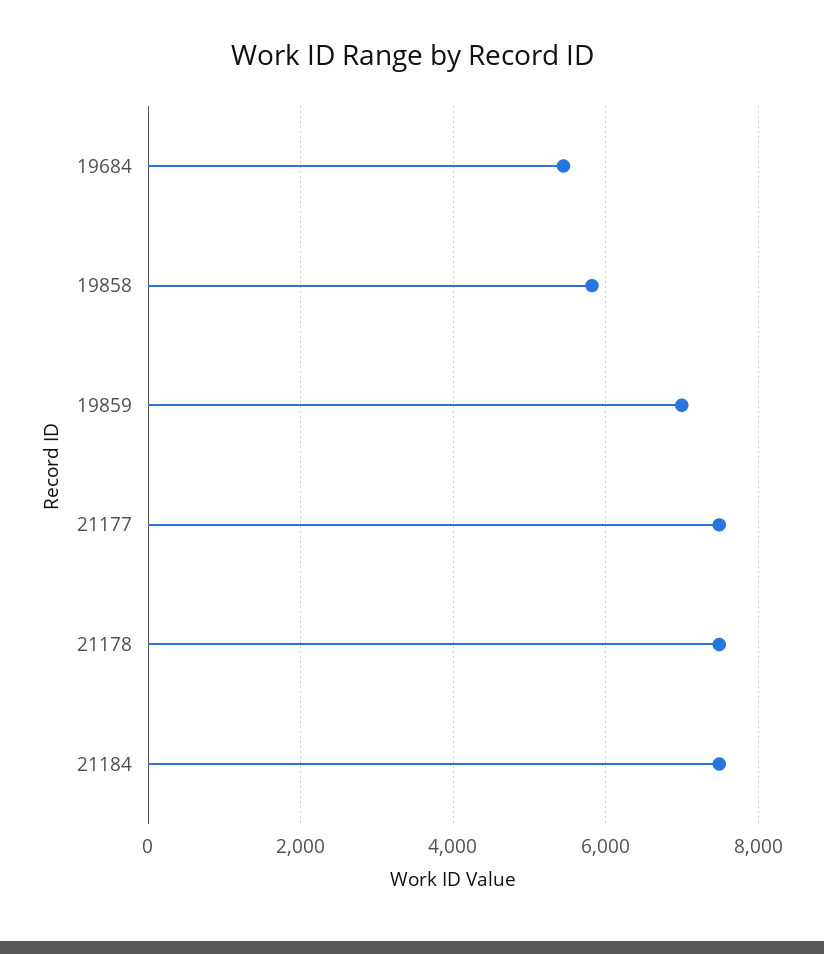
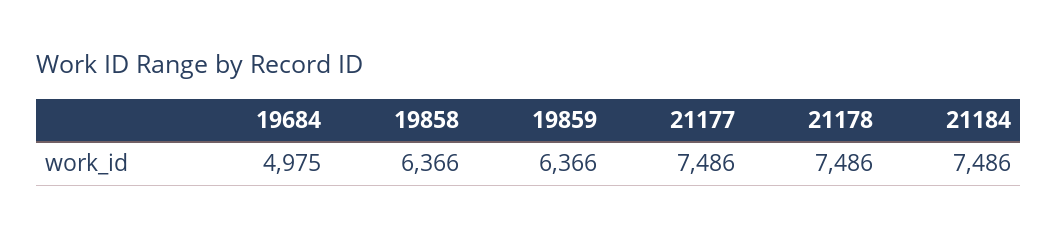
  {
-   "19684": 5400,
+   "19684": 4975,
-   "19858": 5800,
+   "19858": 6366,
-   "19859": 7000,
+   "19859": 6366,
    "21177": 7486,
    "21178": 7486,
    "21184": 7486
  }

